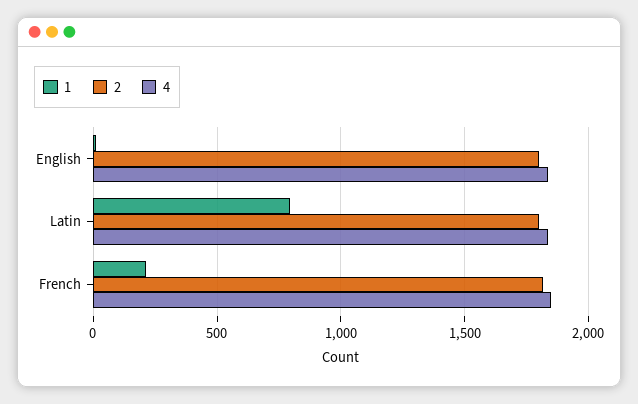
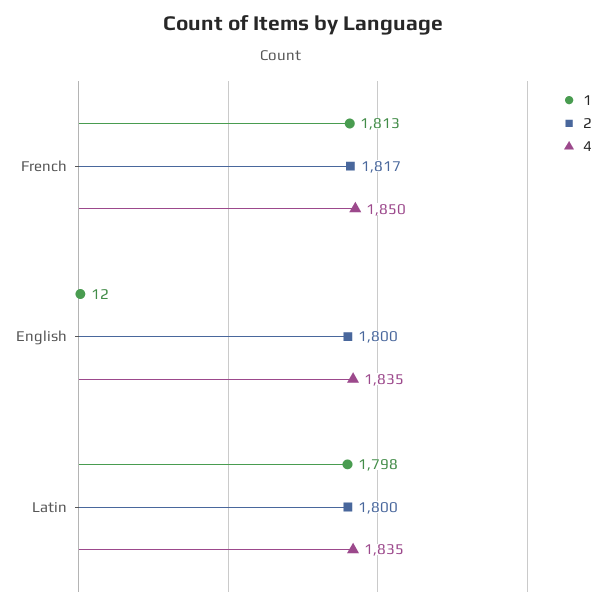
  {
    "1": {
      "English": 12,
-     "Latin": 800,
+     "Latin": 1798,
-     "French": 200
+     "French": 1813
    },
    "2": {
      "English": 1800,
      "Latin": 1800,
      "French": 1817
    },
    "4": {
      "English": 1835,
      "Latin": 1835,
      "French": 1850
    }
  }

